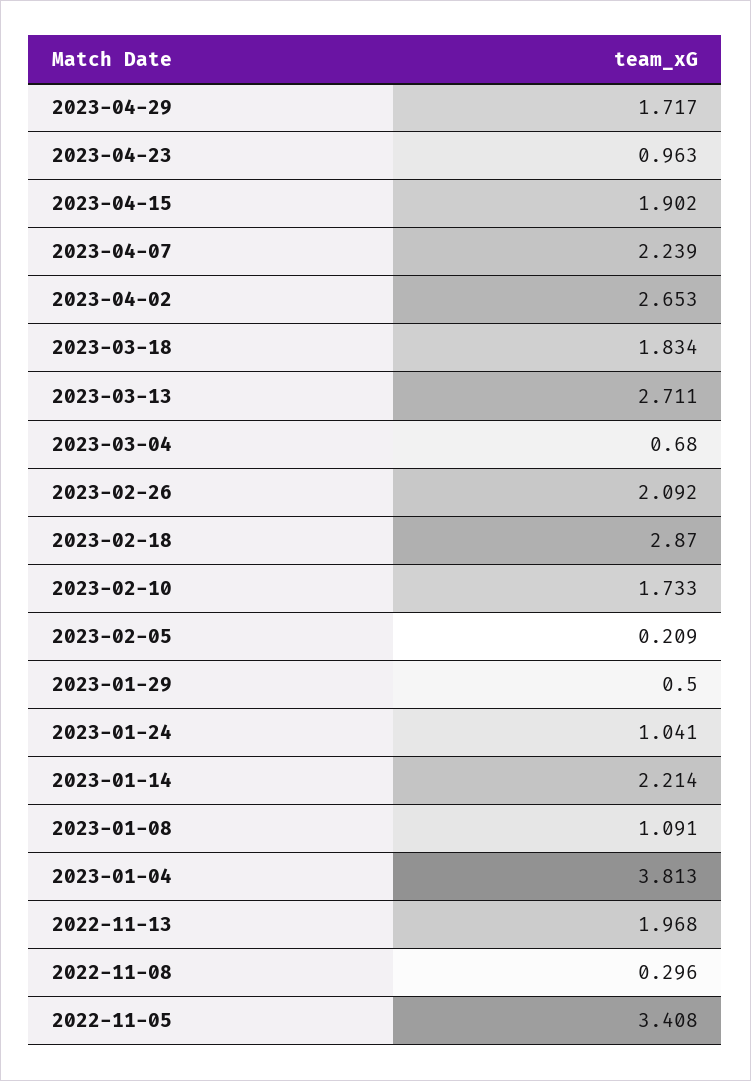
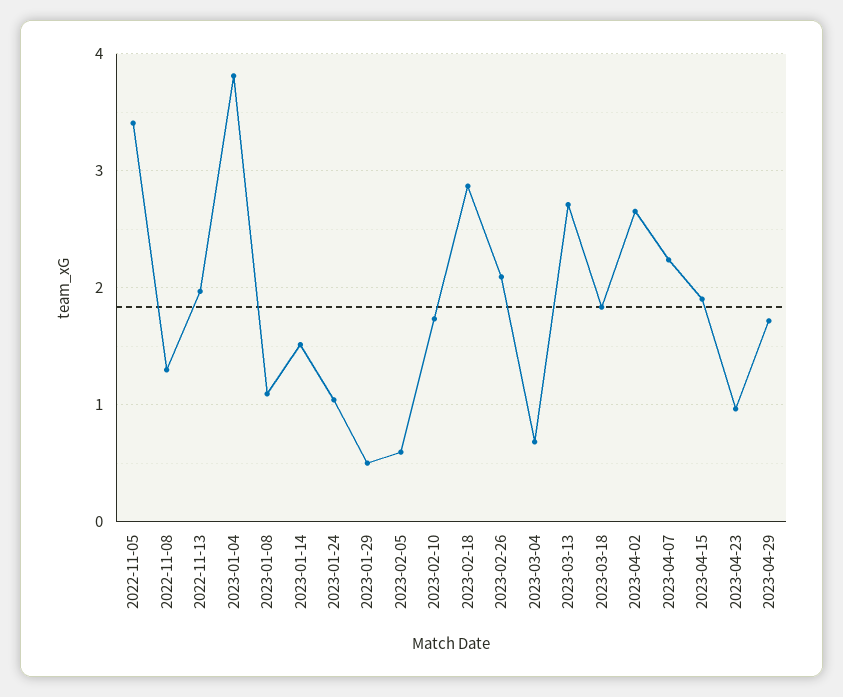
  {
    "2023-04-29": 1.717,
    "2023-04-23": 0.963,
    "2023-04-15": 1.902,
    "2023-04-07": 2.239,
    "2023-04-02": 2.653,
    "2023-03-18": 1.834,
    "2023-03-13": 2.711,
    "2023-03-04": 0.68,
    "2023-02-26": 2.092,
    "2023-02-18": 2.87,
    "2023-02-10": 1.733,
-   "2023-02-05": 0.209,
+   "2023-02-05": 0.6,
    "2023-01-29": 0.5,
    "2023-01-24": 1.041,
-   "2023-01-14": 2.214,
+   "2023-01-14": 1.5,
    "2023-01-08": 1.091,
    "2023-01-04": 3.813,
    "2022-11-13": 1.968,
-   "2022-11-08": 0.296,
+   "2022-11-08": 1.3,
    "2022-11-05": 3.408
  }

